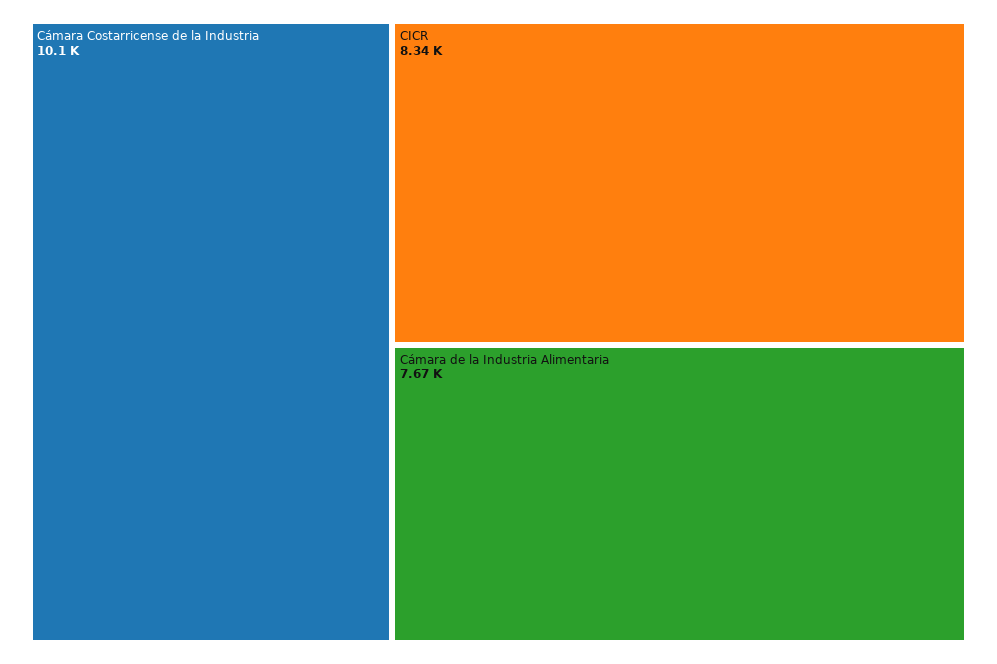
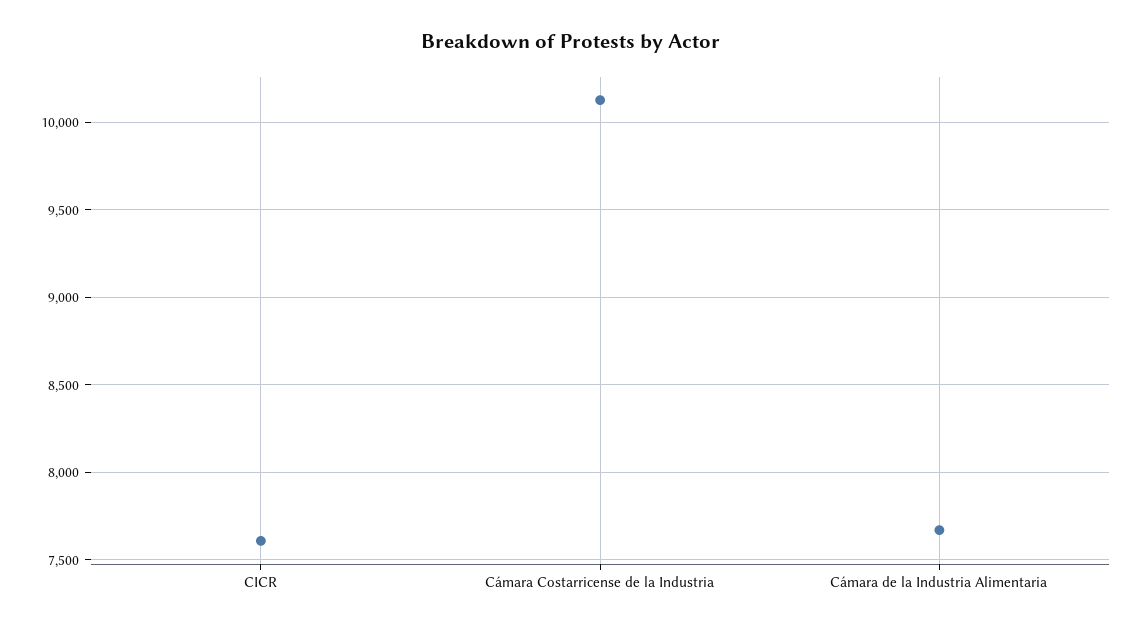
  {
    "Cámara Costarricense de la Industria": 10100,
-   "CICR": 8340,
+   "CICR": 7600,
    "Cámara de la Industria Alimentaria": 7670
  }

